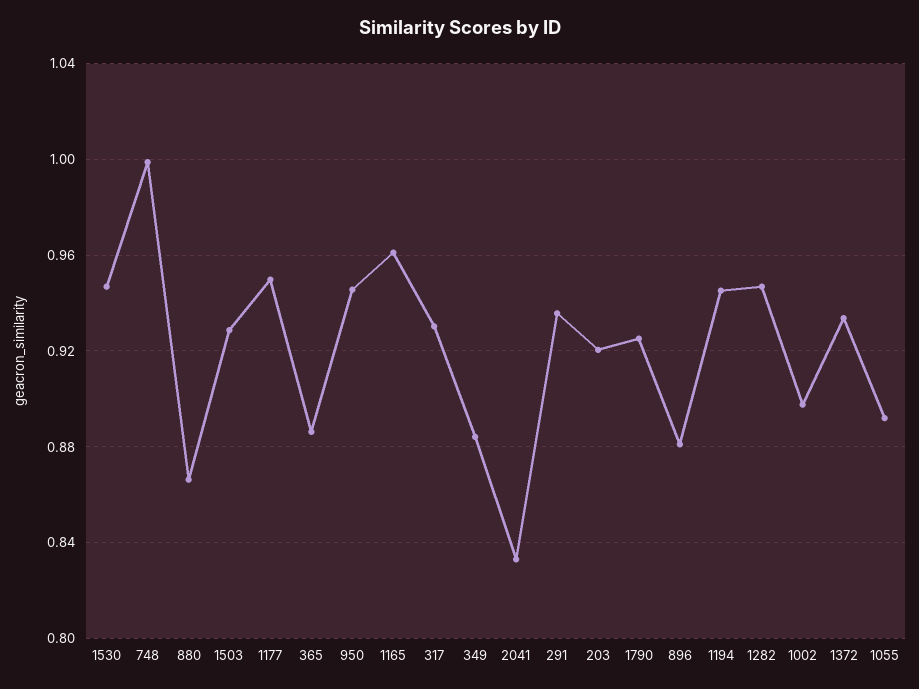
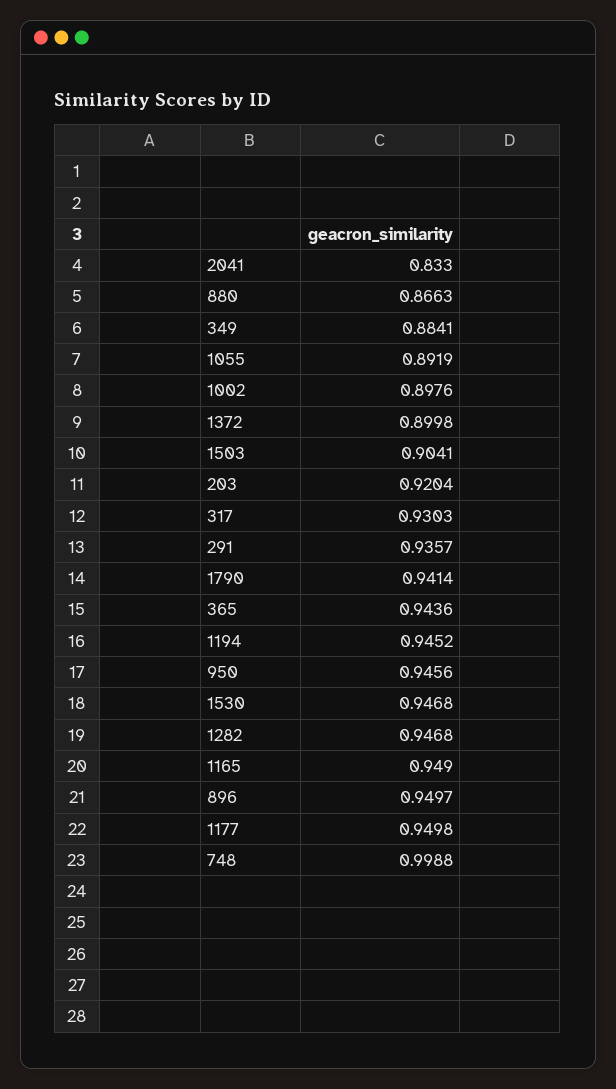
  {
    "1530": 0.9468,
    "748": 0.9988,
    "880": 0.8663,
-   "1503": 0.93,
+   "1503": 0.9041,
    "1177": 0.9498,
-   "365": 0.885,
+   "365": 0.9436,
    "950": 0.9456,
-   "1165": 0.96,
+   "1165": 0.949,
    "317": 0.9303,
    "349": 0.8841,
    "2041": 0.833,
    "291": 0.9357,
    "203": 0.9204,
-   "1790": 0.925,
+   "1790": 0.9414,
-   "896": 0.88,
+   "896": 0.9497,
    "1194": 0.9452,
    "1282": 0.9468,
    "1002": 0.8976,
-   "1372": 0.935,
+   "1372": 0.8998,
    "1055": 0.8919
  }

